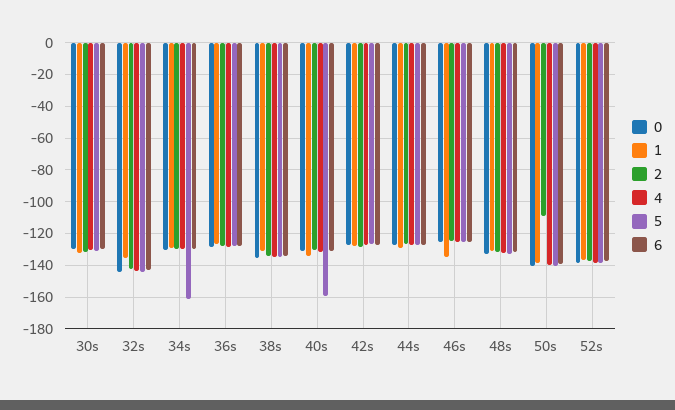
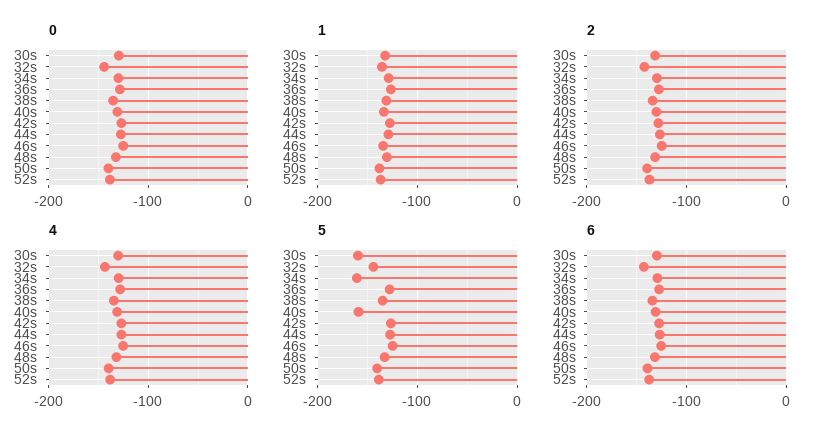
  {
    "0": {
      "30s": -130,
      "32s": -145,
      "34s": -130,
      "36s": -130,
      "38s": -135,
      "40s": -130,
      "42s": -125,
      "44s": -130,
      "46s": -125,
      "48s": -135,
      "50s": -140,
      "52s": -140
    },
    "1": {
      "30s": -130,
      "32s": -135,
      "34s": -130,
      "36s": -125,
      "38s": -130,
      "40s": -135,
      "42s": -130,
      "44s": -130,
      "46s": -135,
      "48s": -130,
      "50s": -140,
      "52s": -135
    },
    "2": {
      "30s": -130,
      "32s": -140,
      "34s": -130,
      "36s": -130,
      "38s": -135,
      "40s": -130,
      "42s": -130,
      "44s": -125,
      "46s": -125,
      "48s": -130,
-     "50s": -110,
+     "50s": -140,
      "52s": -135
    },
    "4": {
      "30s": -130,
      "32s": -145,
      "34s": -130,
      "36s": -130,
      "38s": -135,
      "40s": -130,
      "42s": -125,
      "44s": -125,
      "46s": -125,
      "48s": -130,
      "50s": -140,
      "52s": -140
    },
    "5": {
-     "30s": -130,
+     "30s": -160,
      "32s": -145,
      "34s": -160,
      "36s": -130,
      "38s": -135,
      "40s": -160,
      "42s": -125,
      "44s": -130,
      "46s": -125,
      "48s": -135,
      "50s": -140,
      "52s": -140
    },
    "6": {
      "30s": -130,
      "32s": -145,
      "34s": -130,
      "36s": -130,
      "38s": -135,
      "40s": -130,
      "42s": -130,
      "44s": -125,
      "46s": -125,
      "48s": -130,
      "50s": -140,
      "52s": -140
    }
  }

